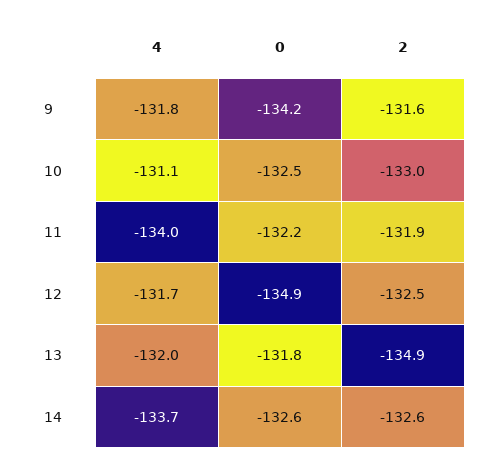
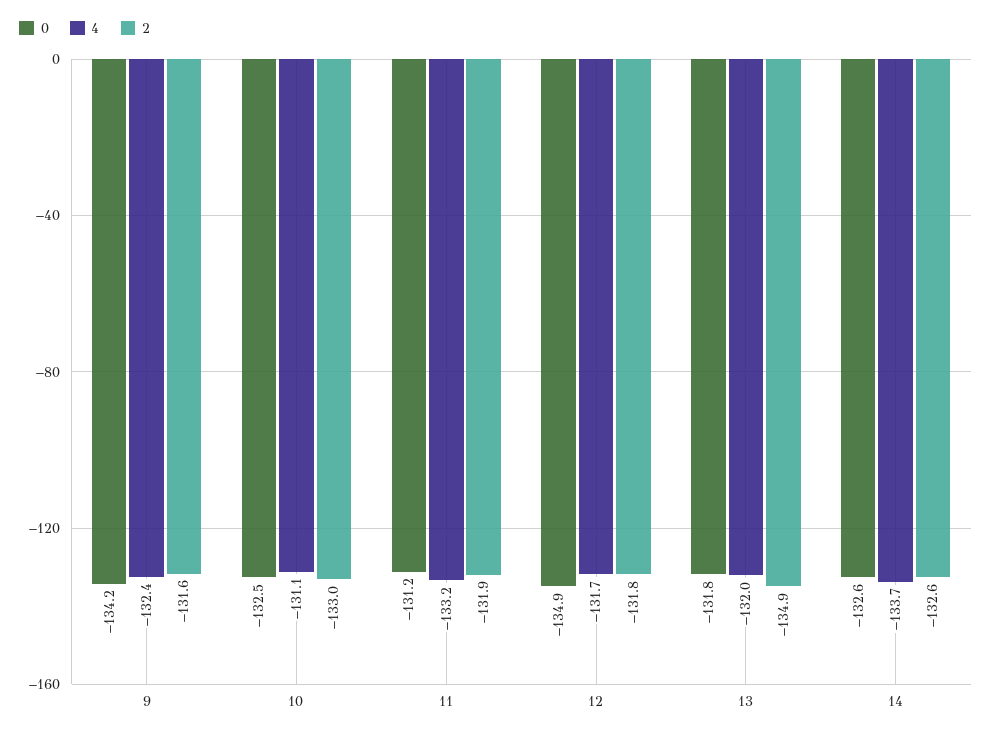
  {
    "4": {
-     "9": -131.8,
+     "9": -132.4,
      "10": -131.1,
-     "11": -134,
+     "11": -133.2,
      "12": -131.7,
      "13": -132,
      "14": -133.7
    },
    "0": {
      "9": -134.2,
      "10": -132.5,
-     "11": -132.2,
+     "11": -131.2,
      "12": -134.9,
      "13": -131.8,
      "14": -132.6
    },
    "2": {
      "9": -131.6,
      "10": -133,
      "11": -131.9,
-     "12": -132.5,
+     "12": -131.8,
      "13": -134.9,
      "14": -132.6
    }
  }

